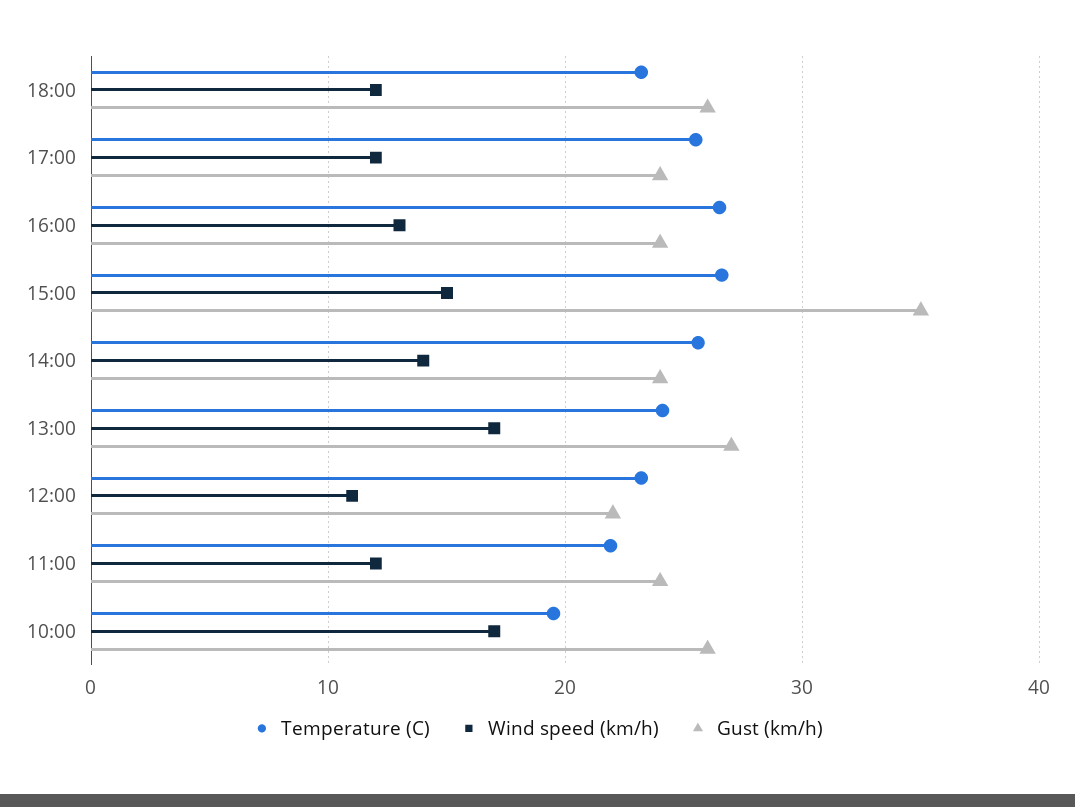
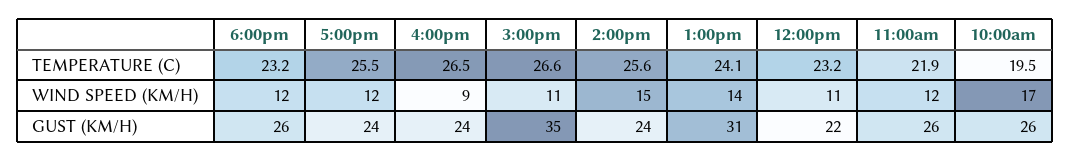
  {
    "Temperature (C)": {
      "18:00": 23.2,
      "17:00": 25.5,
      "16:00": 26.5,
      "15:00": 26.6,
      "14:00": 25.6,
      "13:00": 24.1,
      "12:00": 23.2,
      "11:00": 21.9,
      "10:00": 19.5
    },
    "Wind speed (km/h)": {
      "18:00": 12,
      "17:00": 12,
-     "16:00": 13,
+     "16:00": 9,
-     "15:00": 15,
+     "15:00": 11,
-     "14:00": 14,
+     "14:00": 15,
-     "13:00": 17,
+     "13:00": 14,
      "12:00": 11,
      "11:00": 12,
      "10:00": 17
    },
    "Gust (km/h)": {
      "18:00": 26,
      "17:00": 24,
      "16:00": 24,
      "15:00": 35,
      "14:00": 24,
-     "13:00": 27,
+     "13:00": 31,
      "12:00": 22,
-     "11:00": 24,
+     "11:00": 26,
      "10:00": 26
    }
  }

